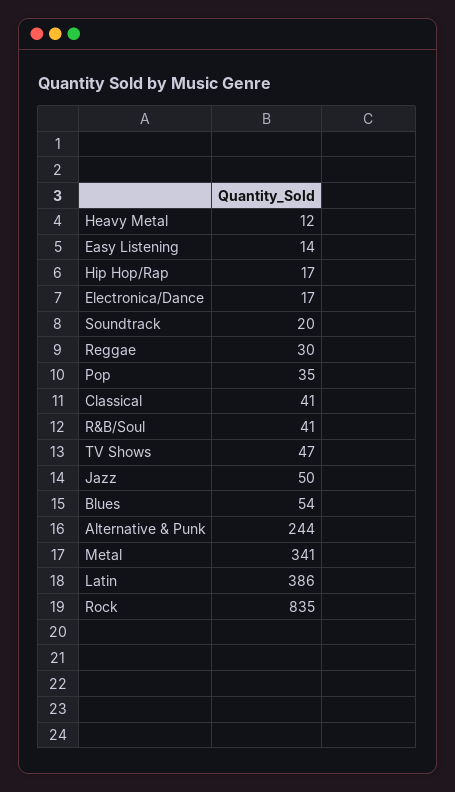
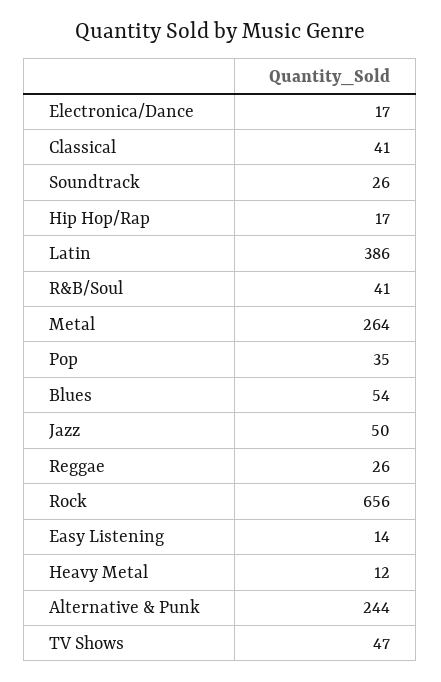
  {
    "Heavy Metal": 12,
    "Easy Listening": 14,
    "Hip Hop/Rap": 17,
    "Electronica/Dance": 17,
-   "Soundtrack": 20,
+   "Soundtrack": 26,
-   "Reggae": 30,
+   "Reggae": 26,
    "Pop": 35,
    "Classical": 41,
    "R&B/Soul": 41,
    "TV Shows": 47,
    "Jazz": 50,
    "Blues": 54,
    "Alternative & Punk": 244,
-   "Metal": 341,
+   "Metal": 264,
    "Latin": 386,
-   "Rock": 835
+   "Rock": 656
  }

